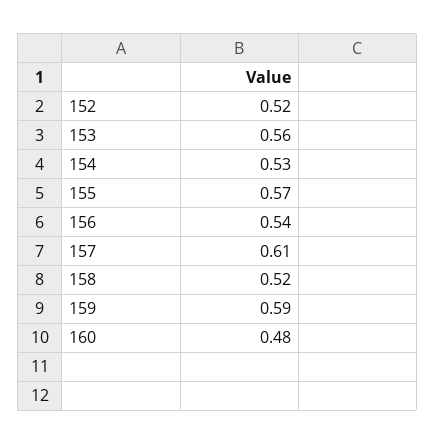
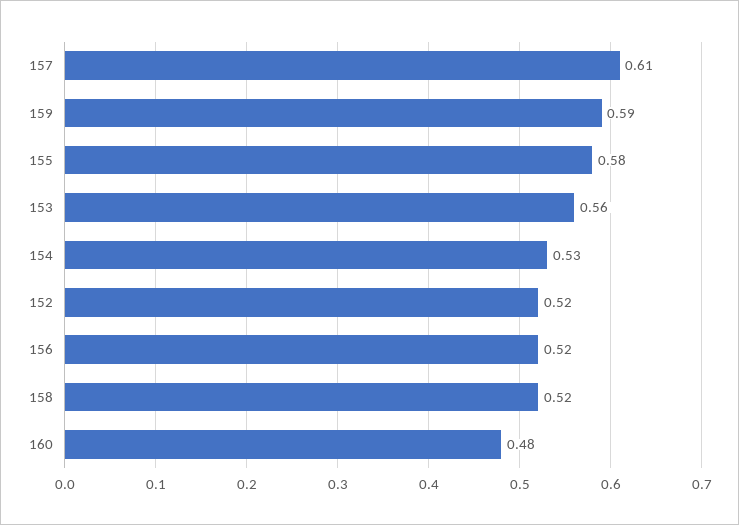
  {
    "152": 0.52,
    "153": 0.56,
    "154": 0.53,
-   "155": 0.57,
+   "155": 0.58,
-   "156": 0.54,
+   "156": 0.52,
    "157": 0.61,
    "158": 0.52,
    "159": 0.59,
    "160": 0.48
  }

